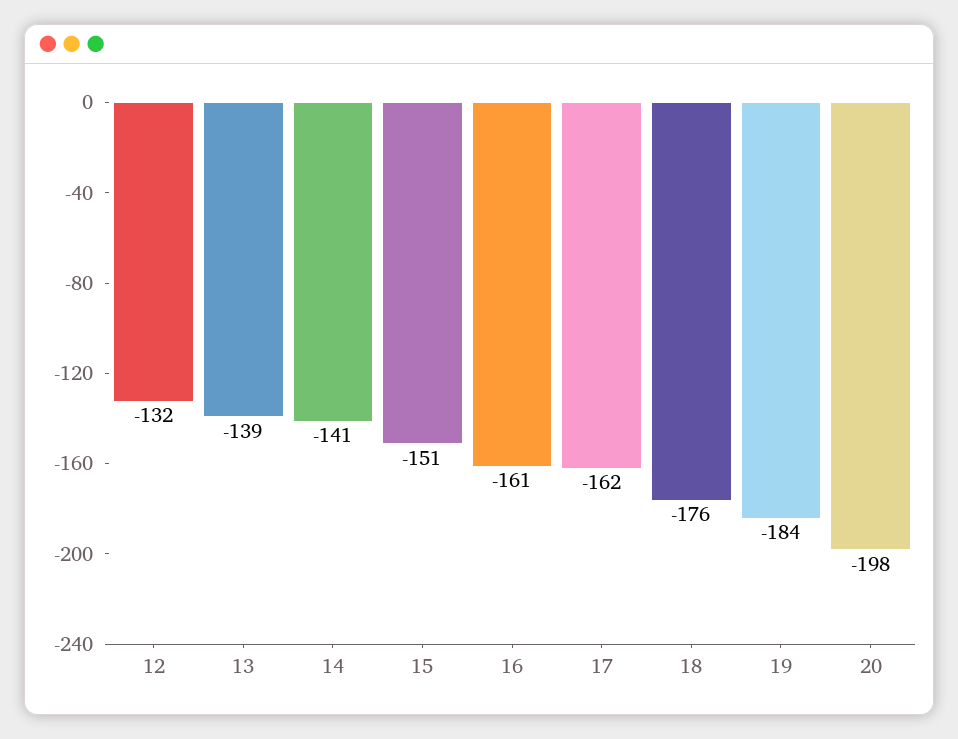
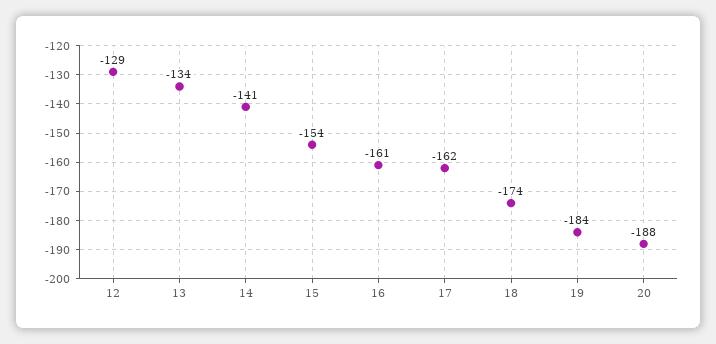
  {
-   "12": -132,
+   "12": -129,
-   "13": -139,
+   "13": -134,
    "14": -141,
-   "15": -151,
+   "15": -154,
    "16": -161,
    "17": -162,
-   "18": -176,
+   "18": -174,
    "19": -184,
-   "20": -198
+   "20": -188
  }

